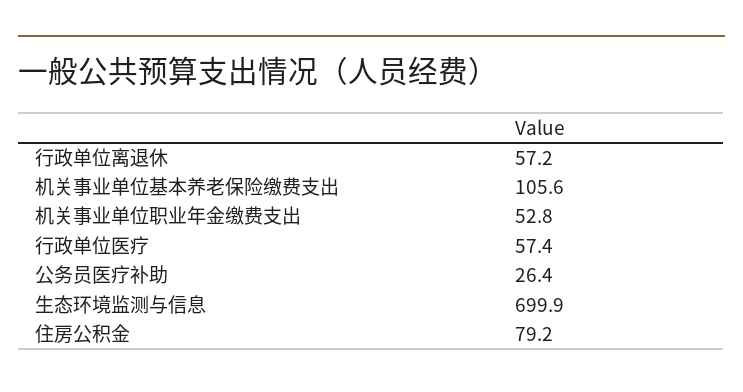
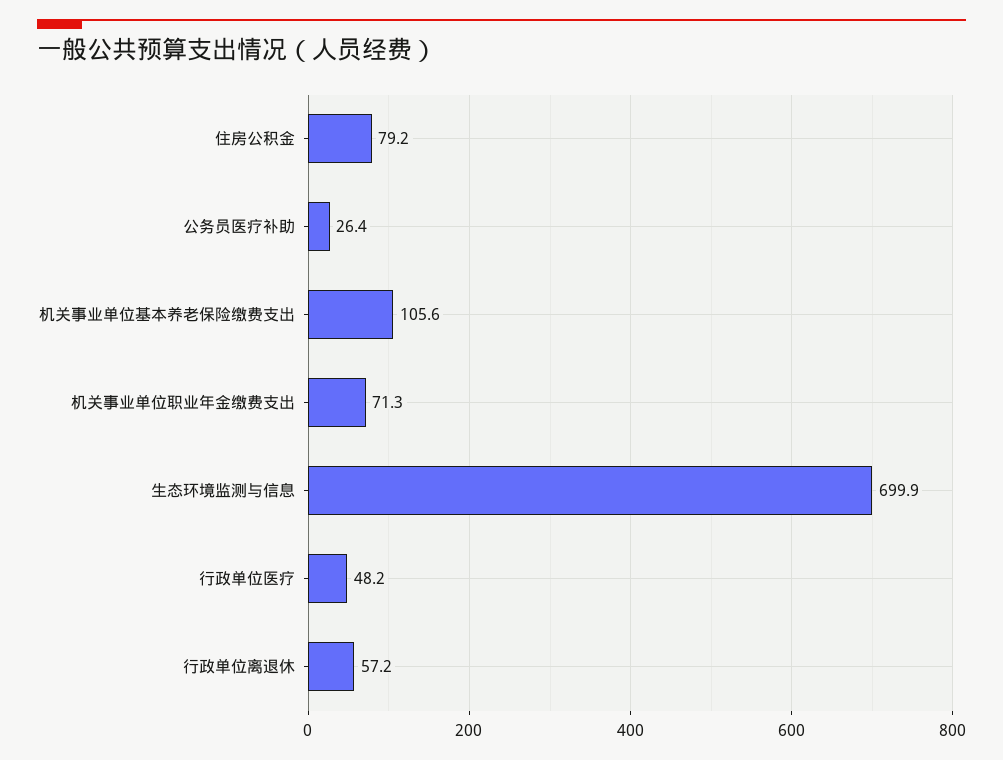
  {
    "行政单位离退休": 57.2,
    "机关事业单位基本养老保险缴费支出": 105.6,
-   "机关事业单位职业年金缴费支出": 52.8,
+   "机关事业单位职业年金缴费支出": 71.3,
-   "行政单位医疗": 57.4,
+   "行政单位医疗": 48.2,
    "公务员医疗补助": 26.4,
    "生态环境监测与信息": 699.9,
    "住房公积金": 79.2
  }

